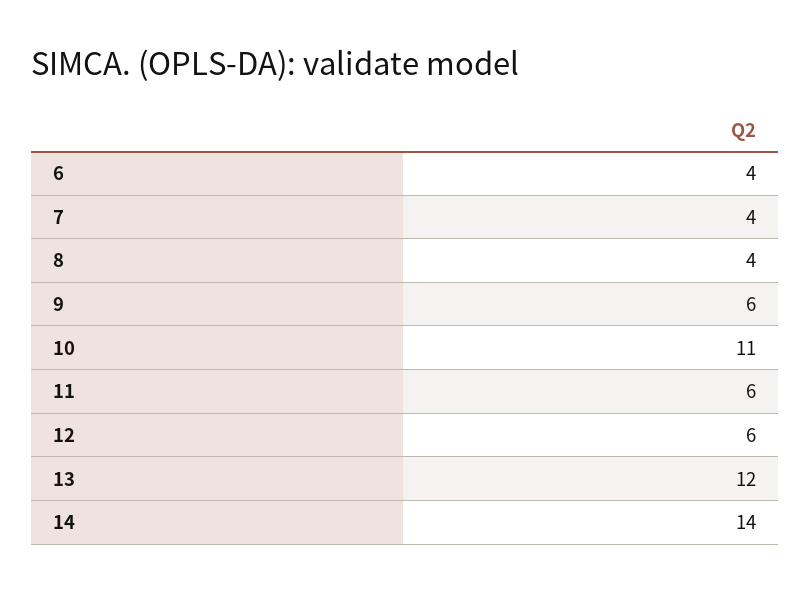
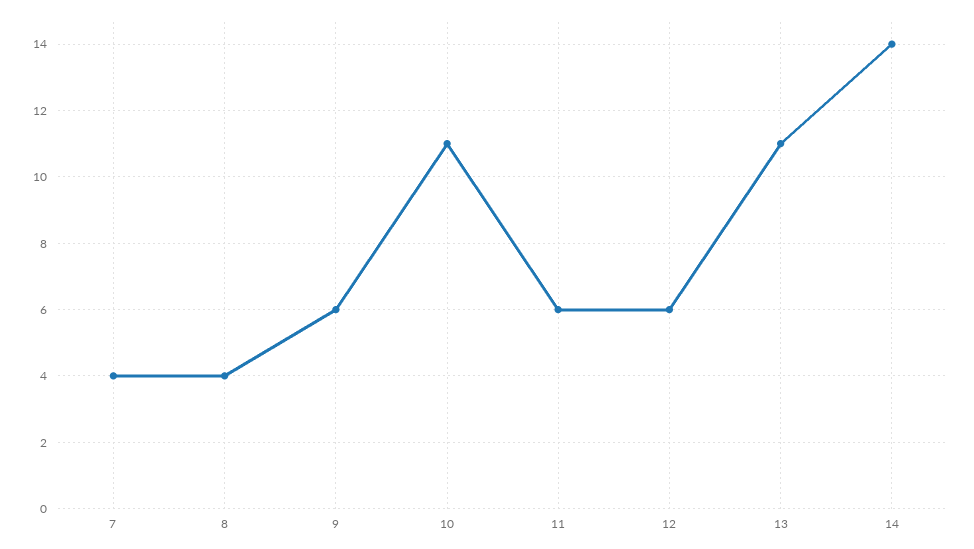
  {
-   "6": 4,
    "7": 4,
    "8": 4,
    "9": 6,
    "10": 11,
    "11": 6,
    "12": 6,
-   "13": 12,
+   "13": 11,
    "14": 14
  }

